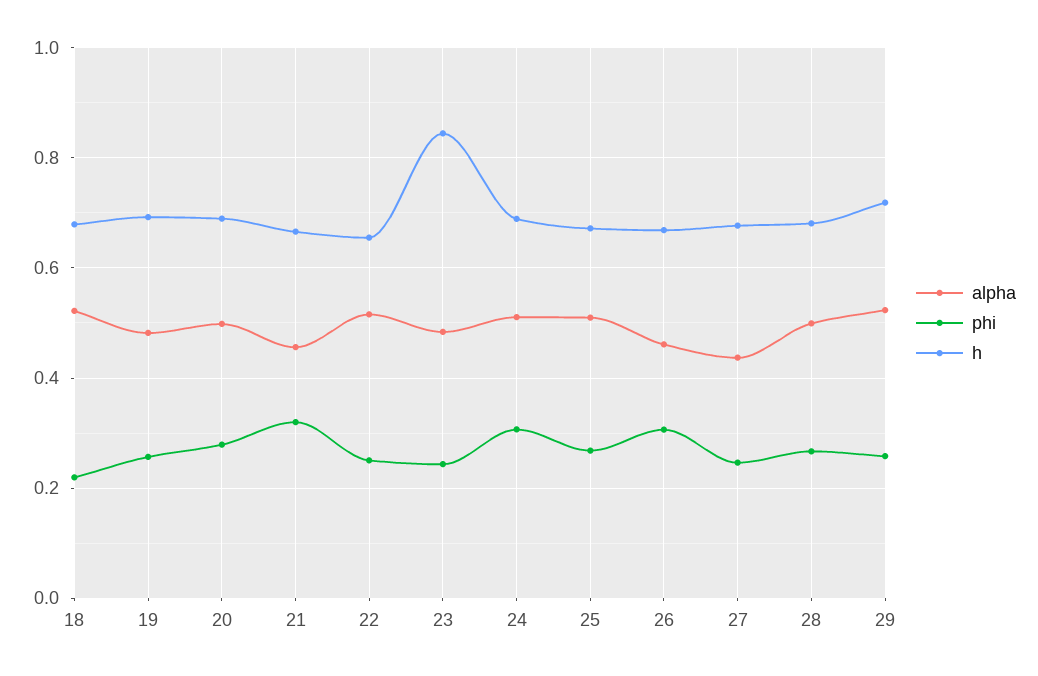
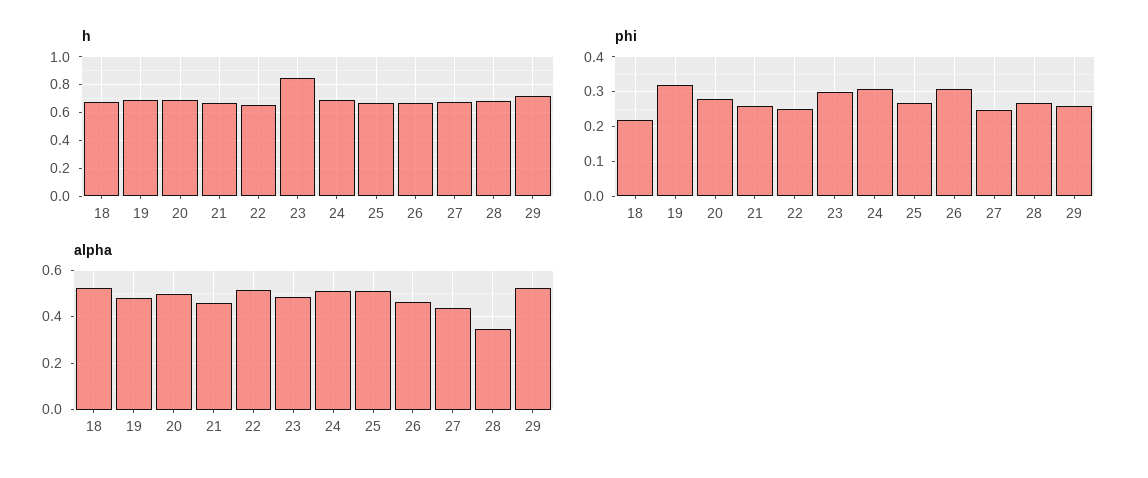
  {
    "alpha": {
      "18": 0.52,
      "19": 0.48,
      "20": 0.5,
      "21": 0.46,
      "22": 0.52,
      "23": 0.48,
      "24": 0.52,
      "25": 0.5,
      "26": 0.46,
      "27": 0.44,
-     "28": 0.5,
+     "28": 0.35,
      "29": 0.52
    },
    "phi": {
      "18": 0.22,
-     "19": 0.26,
+     "19": 0.32,
      "20": 0.28,
-     "21": 0.32,
+     "21": 0.26,
      "22": 0.26,
-     "23": 0.24,
+     "23": 0.3,
      "24": 0.3,
      "25": 0.26,
      "26": 0.3,
      "27": 0.24,
      "28": 0.26,
      "29": 0.26
    },
    "h": {
      "18": 0.68,
      "19": 0.7,
      "20": 0.68,
      "21": 0.66,
      "22": 0.66,
      "23": 0.84,
      "24": 0.68,
      "25": 0.68,
      "26": 0.66,
      "27": 0.68,
      "28": 0.68,
      "29": 0.72
    }
  }

